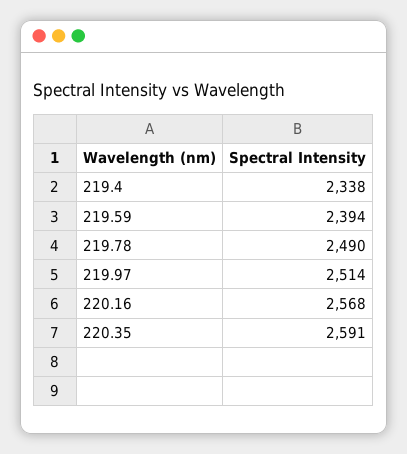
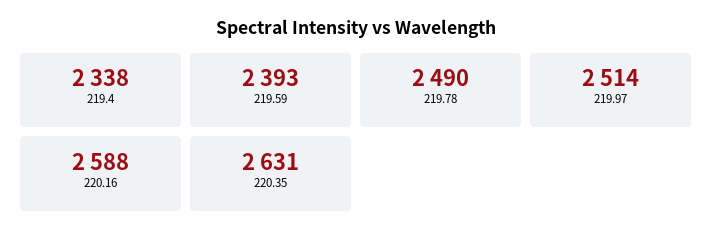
  {
    "219.4": 2338,
-   "219.59": 2394,
+   "219.59": 2393,
    "219.78": 2490,
    "219.97": 2514,
-   "220.16": 2568,
+   "220.16": 2588,
-   "220.35": 2591
+   "220.35": 2631
  }

